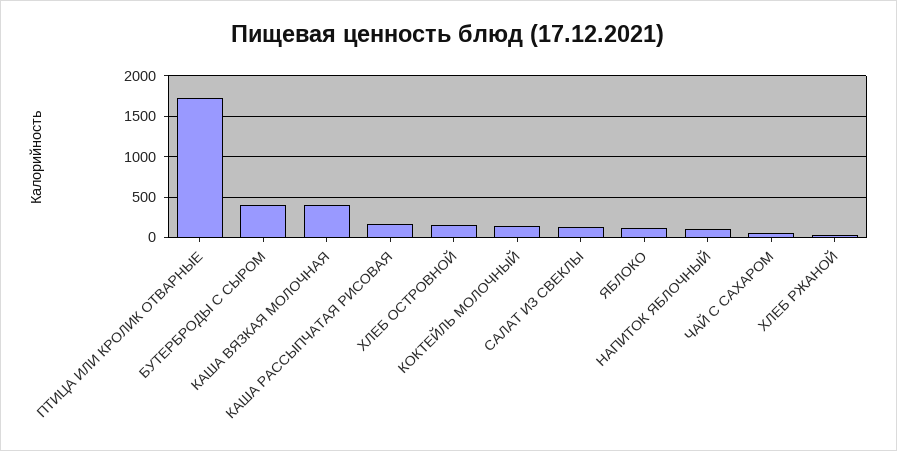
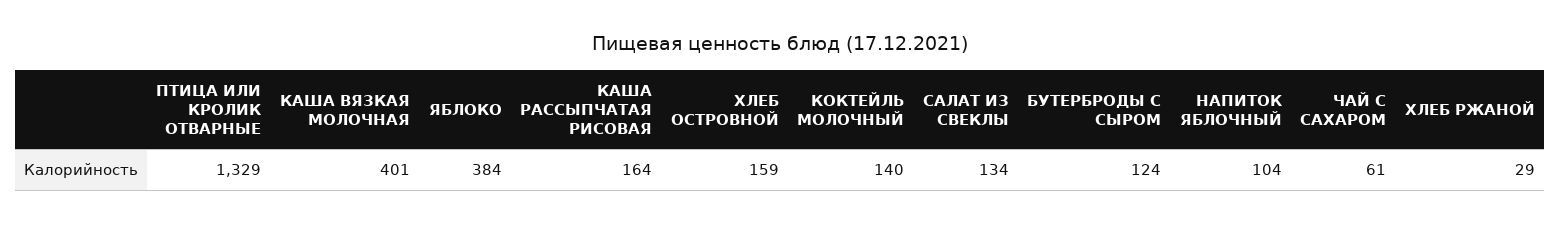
  {
-   "ПТИЦА ИЛИ КРОЛИК ОТВАРНЫЕ": 1700,
+   "ПТИЦА ИЛИ КРОЛИК ОТВАРНЫЕ": 1329,
-   "БУТЕРБРОДЫ С СЫРОМ": 400,
+   "БУТЕРБРОДЫ С СЫРОМ": 124,
    "КАША ВЯЗКАЯ МОЛОЧНАЯ": 401,
    "КАША РАССЫПЧАТАЯ РИСОВАЯ": 164,
    "ХЛЕБ ОСТРОВНОЙ": 159,
    "КОКТЕЙЛЬ МОЛОЧНЫЙ": 140,
    "САЛАТ ИЗ СВЕКЛЫ": 134,
-   "ЯБЛОКО": 100,
+   "ЯБЛОКО": 384,
    "НАПИТОК ЯБЛОЧНЫЙ": 104,
    "ЧАЙ С САХАРОМ": 61,
    "ХЛЕБ РЖАНОЙ": 29
  }

